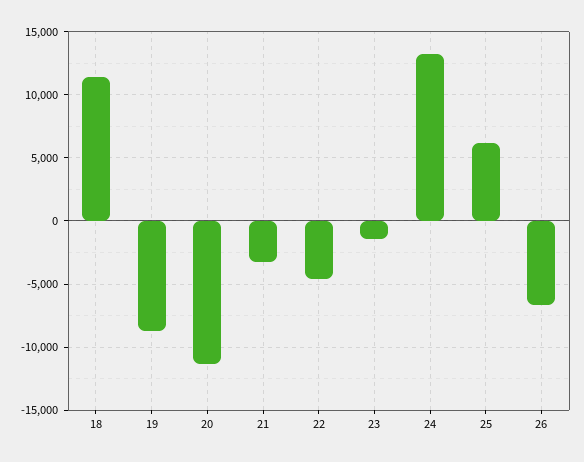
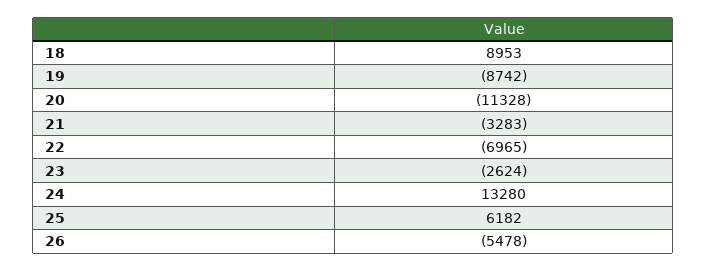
  {
-   "18": 11500,
+   "18": 8953,
    "19": -8742,
    "20": -11328,
    "21": -3283,
-   "22": -4500,
+   "22": -6965,
-   "23": -1500,
+   "23": -2624,
    "24": 13280,
    "25": 6182,
-   "26": -6500
+   "26": -5478
  }

